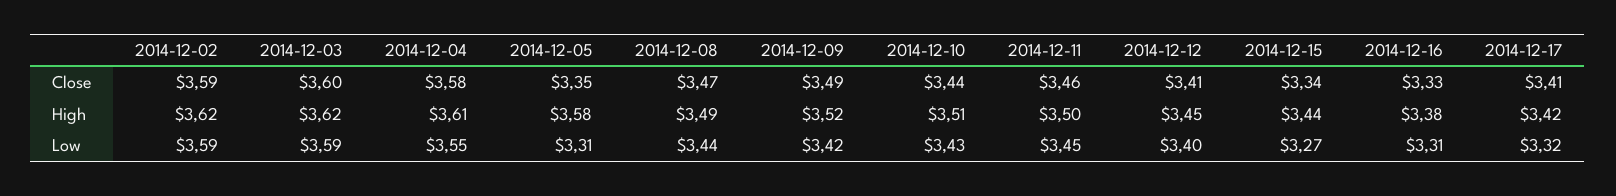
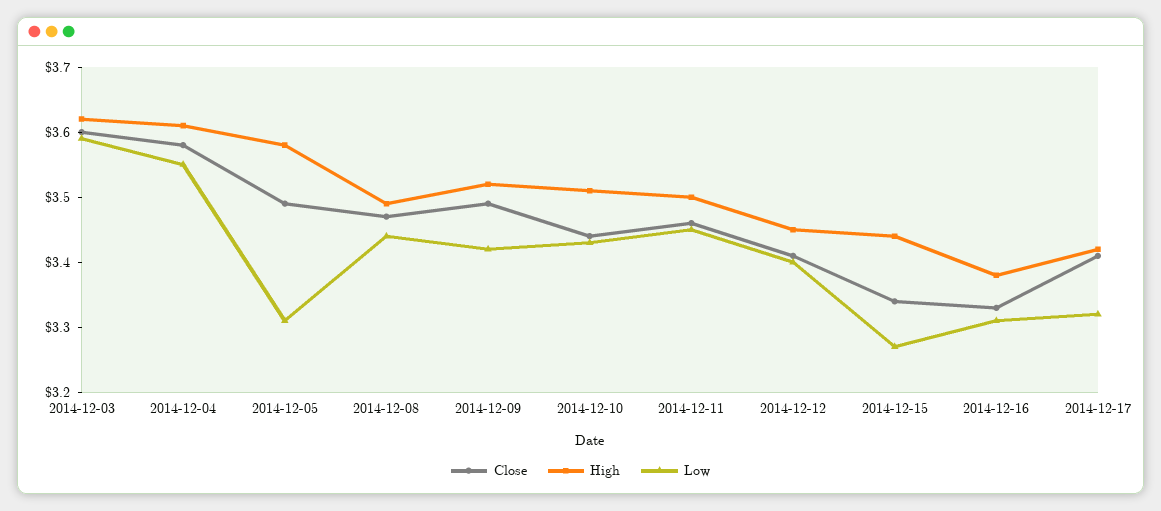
  {
    "Close": {
-     "2014-12-02": 3.59,
      "2014-12-03": 3.6,
      "2014-12-04": 3.58,
-     "2014-12-05": 3.35,
+     "2014-12-05": 3.5,
      "2014-12-08": 3.47,
      "2014-12-09": 3.49,
      "2014-12-10": 3.44,
      "2014-12-11": 3.46,
      "2014-12-12": 3.41,
      "2014-12-15": 3.34,
      "2014-12-16": 3.33,
      "2014-12-17": 3.41
    },
    "High": {
-     "2014-12-02": 3.62,
      "2014-12-03": 3.62,
      "2014-12-04": 3.61,
      "2014-12-05": 3.58,
      "2014-12-08": 3.49,
      "2014-12-09": 3.52,
      "2014-12-10": 3.51,
      "2014-12-11": 3.5,
      "2014-12-12": 3.45,
      "2014-12-15": 3.44,
      "2014-12-16": 3.38,
      "2014-12-17": 3.42
    },
    "Low": {
-     "2014-12-02": 3.59,
      "2014-12-03": 3.59,
      "2014-12-04": 3.55,
      "2014-12-05": 3.31,
      "2014-12-08": 3.44,
      "2014-12-09": 3.42,
      "2014-12-10": 3.43,
      "2014-12-11": 3.45,
      "2014-12-12": 3.4,
      "2014-12-15": 3.27,
      "2014-12-16": 3.31,
      "2014-12-17": 3.32
    }
  }

